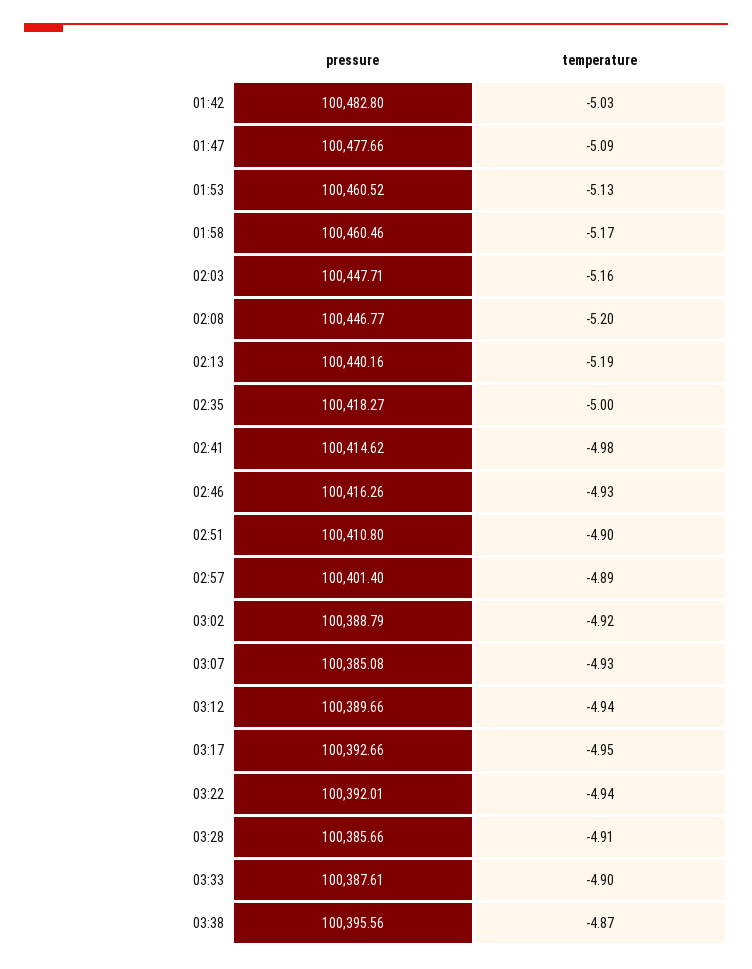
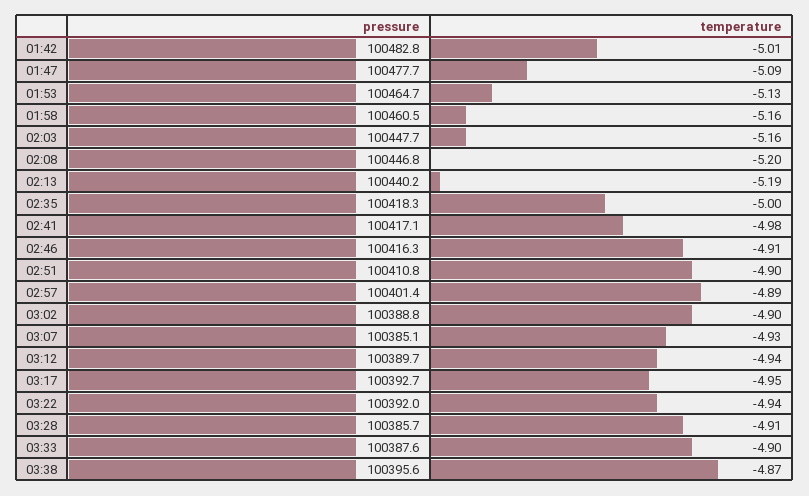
  {
    "pressure": {
      "01:42": 100482.8,
      "01:47": 100477.66,
-     "01:53": 100460.52,
+     "01:53": 100464.7,
      "01:58": 100460.46,
      "02:03": 100447.71,
      "02:08": 100446.77,
      "02:13": 100440.16,
      "02:35": 100418.27,
-     "02:41": 100414.62,
+     "02:41": 100417.1,
      "02:46": 100416.26,
      "02:51": 100410.8,
      "02:57": 100401.4,
      "03:02": 100388.79,
      "03:07": 100385.08,
      "03:12": 100389.66,
      "03:17": 100392.66,
      "03:22": 100392.01,
      "03:28": 100385.66,
      "03:33": 100387.61,
      "03:38": 100395.56
    },
    "temperature": {
-     "01:42": -5.03,
+     "01:42": -5.01,
      "01:47": -5.09,
      "01:53": -5.13,
-     "01:58": -5.17,
+     "01:58": -5.16,
      "02:03": -5.16,
      "02:08": -5.2,
      "02:13": -5.19,
      "02:35": -5,
      "02:41": -4.98,
-     "02:46": -4.93,
+     "02:46": -4.91,
      "02:51": -4.9,
      "02:57": -4.89,
-     "03:02": -4.92,
+     "03:02": -4.9,
      "03:07": -4.93,
      "03:12": -4.94,
      "03:17": -4.95,
      "03:22": -4.94,
      "03:28": -4.91,
      "03:33": -4.9,
      "03:38": -4.87
    }
  }

